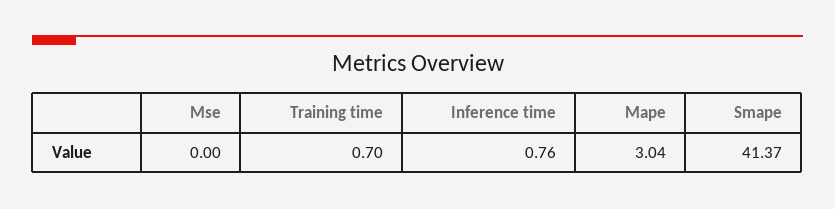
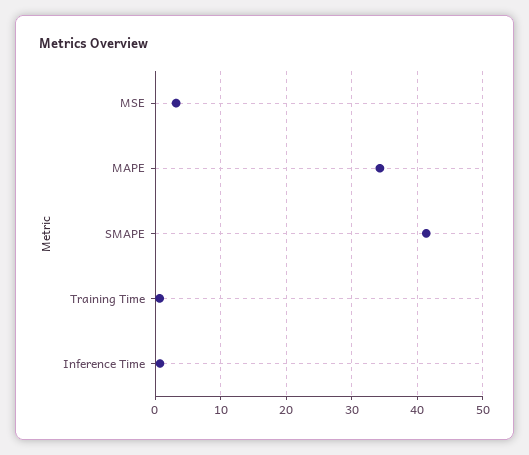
  {
-   "Mse": 0,
+   "Mse": 3,
    "Training time": 0.7,
    "Inference time": 0.76,
-   "Mape": 3.04,
+   "Mape": 34,
    "Smape": 41.37
  }

